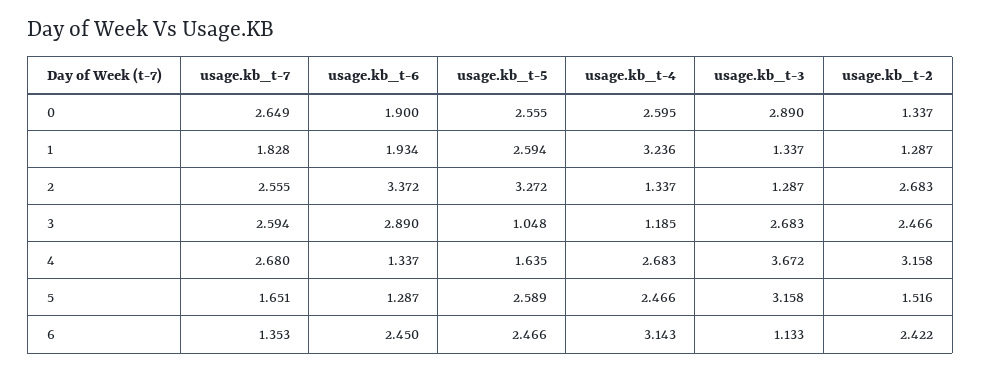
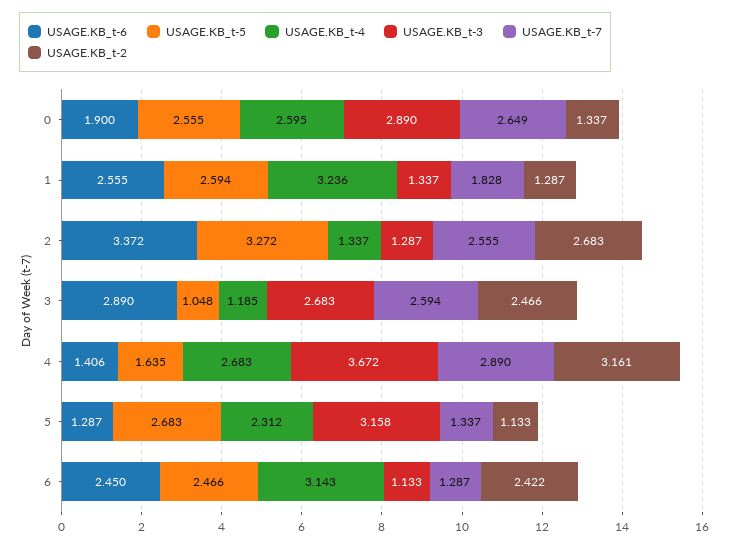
  {
    "usage.kb_t-7": {
      "0": 2.649,
      "1": 1.828,
      "2": 2.555,
      "3": 2.594,
-     "4": 2.68,
+     "4": 2.89,
-     "5": 1.651,
+     "5": 1.337,
-     "6": 1.353
+     "6": 1.287
    },
    "usage.kb_t-6": {
      "0": 1.9,
-     "1": 1.934,
+     "1": 2.555,
      "2": 3.372,
      "3": 2.89,
-     "4": 1.337,
+     "4": 1.406,
      "5": 1.287,
      "6": 2.45
    },
    "usage.kb_t-5": {
      "0": 2.555,
      "1": 2.594,
      "2": 3.272,
      "3": 1.048,
      "4": 1.635,
-     "5": 2.589,
+     "5": 2.683,
      "6": 2.466
    },
    "usage.kb_t-4": {
      "0": 2.595,
      "1": 3.236,
      "2": 1.337,
      "3": 1.185,
      "4": 2.683,
-     "5": 2.466,
+     "5": 2.312,
      "6": 3.143
    },
    "usage.kb_t-3": {
      "0": 2.89,
      "1": 1.337,
      "2": 1.287,
      "3": 2.683,
      "4": 3.672,
      "5": 3.158,
      "6": 1.133
    },
    "usage.kb_t-2": {
      "0": 1.337,
      "1": 1.287,
      "2": 2.683,
      "3": 2.466,
-     "4": 3.158,
+     "4": 3.161,
-     "5": 1.516,
+     "5": 1.133,
      "6": 2.422
    }
  }

